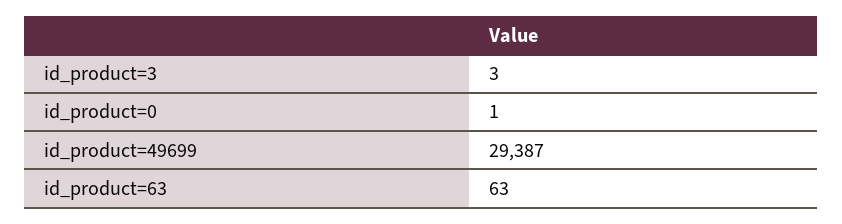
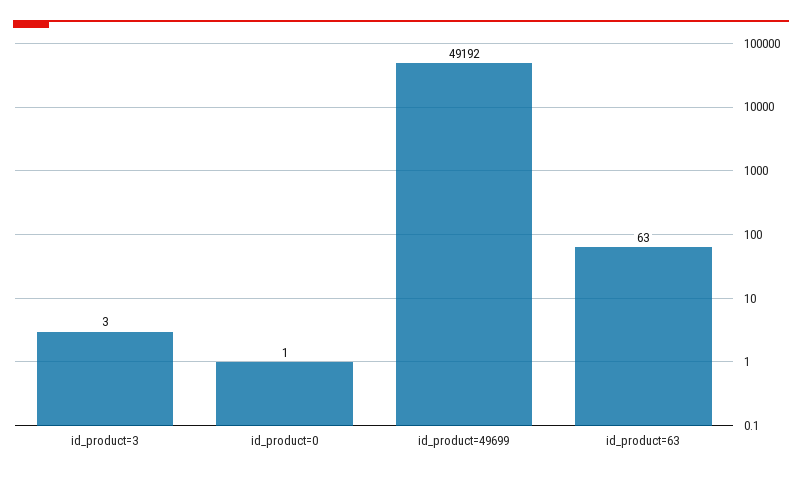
  {
    "id_product=3": 3,
    "id_product=0": 1,
-   "id_product=49699": 29387,
+   "id_product=49699": 49192,
    "id_product=63": 63
  }

